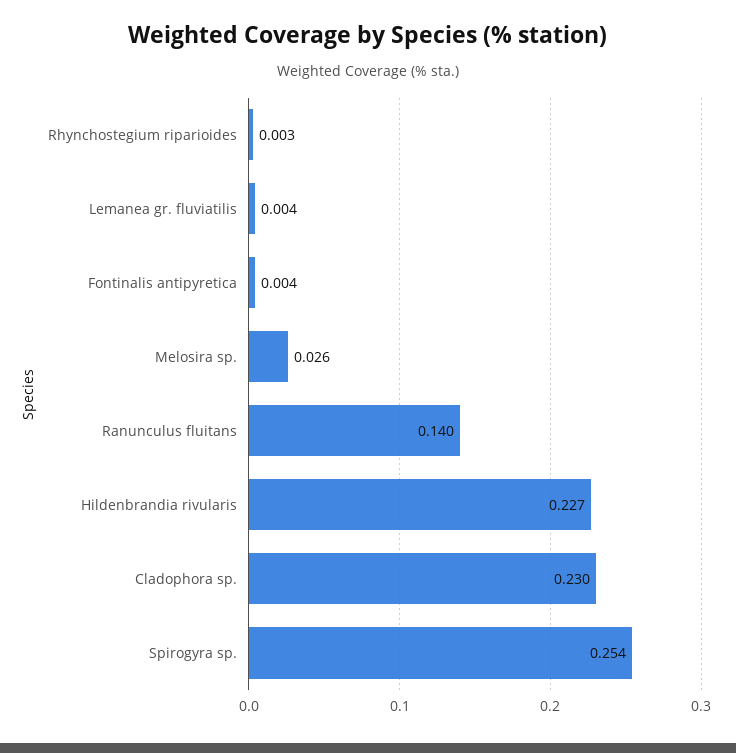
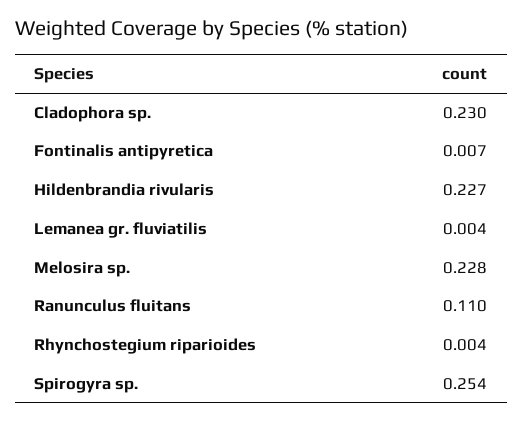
  {
-   "Rhynchostegium riparioides": 0.003,
+   "Rhynchostegium riparioides": 0.004,
    "Lemanea gr. fluviatilis": 0.004,
-   "Fontinalis antipyretica": 0.004,
+   "Fontinalis antipyretica": 0.007,
-   "Melosira sp.": 0.026,
+   "Melosira sp.": 0.228,
-   "Ranunculus fluitans": 0.14,
+   "Ranunculus fluitans": 0.11,
    "Hildenbrandia rivularis": 0.227,
    "Cladophora sp.": 0.23,
    "Spirogyra sp.": 0.254
  }

